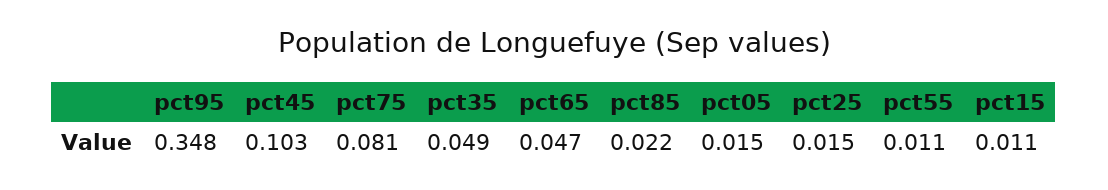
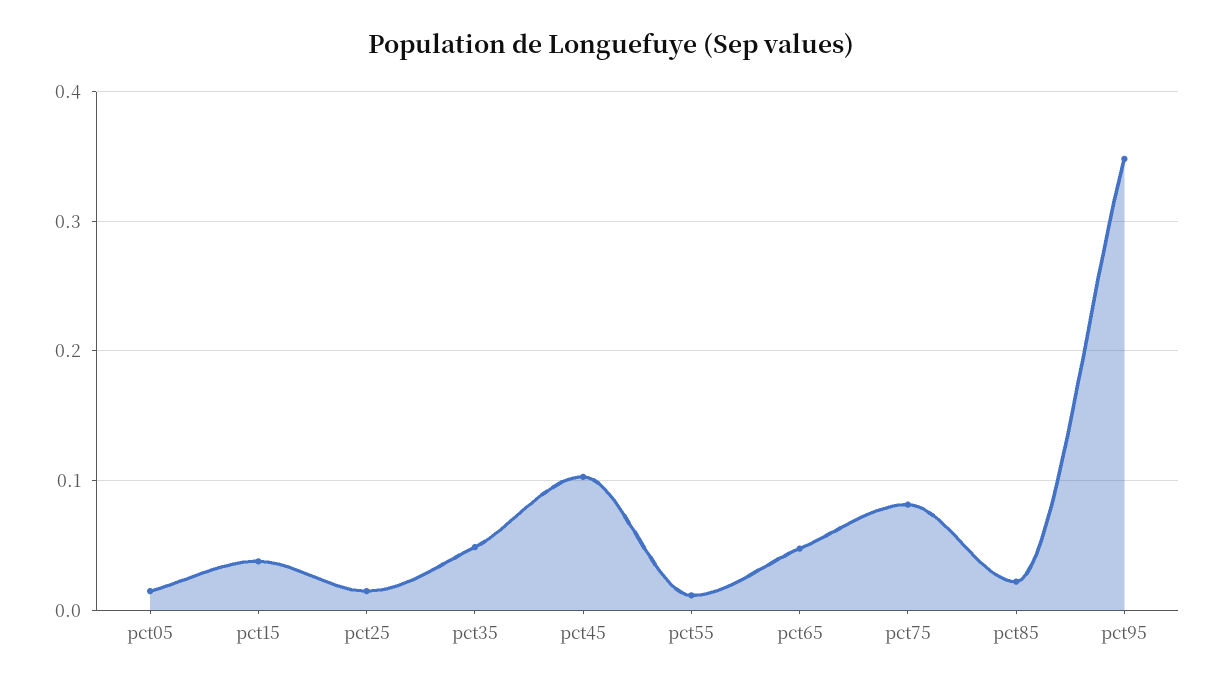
  {
    "pct95": 0.348,
    "pct45": 0.103,
    "pct75": 0.081,
    "pct35": 0.049,
    "pct65": 0.047,
    "pct85": 0.022,
    "pct05": 0.015,
    "pct25": 0.015,
    "pct55": 0.011,
-   "pct15": 0.011
+   "pct15": 0.04
  }

